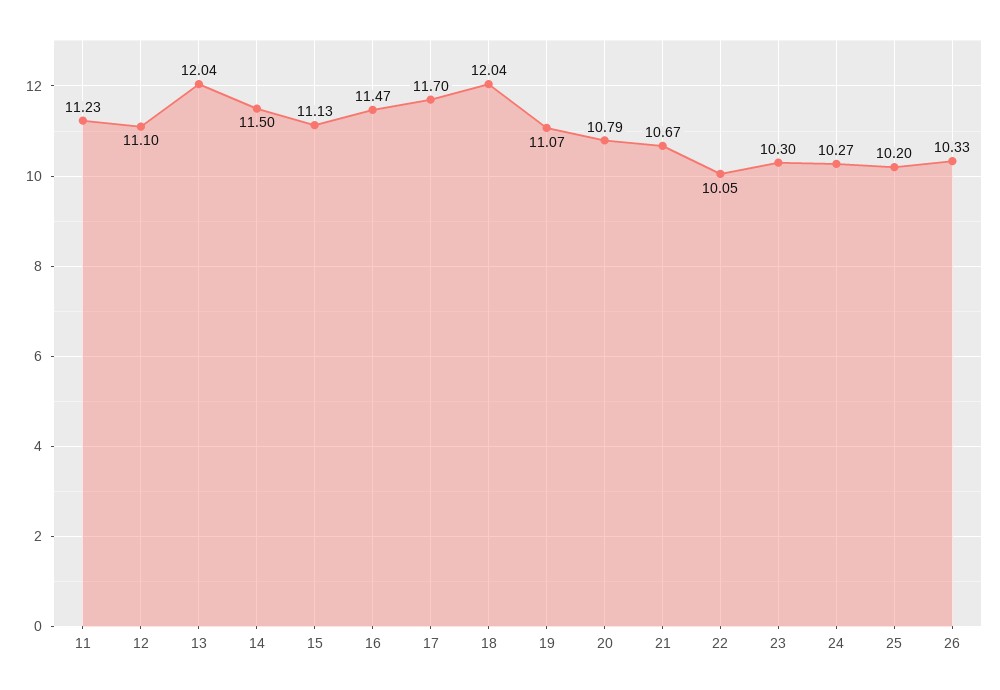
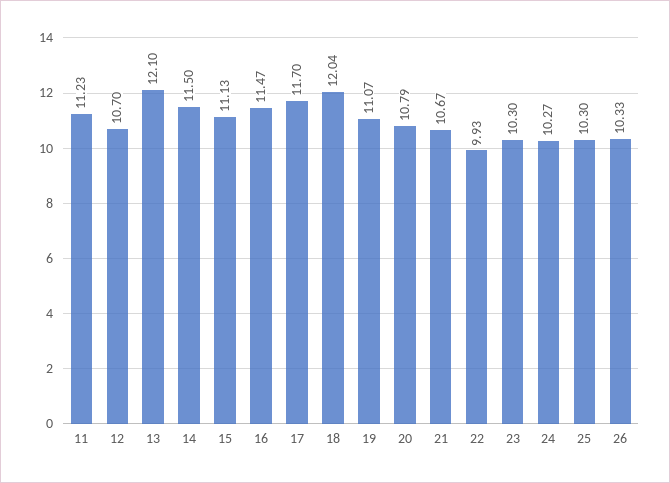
  {
    "11": 11.23,
-   "12": 11.1,
+   "12": 10.7,
-   "13": 12.04,
+   "13": 12.1,
    "14": 11.5,
    "15": 11.13,
    "16": 11.47,
    "17": 11.7,
    "18": 12.04,
    "19": 11.07,
    "20": 10.79,
    "21": 10.67,
-   "22": 10.05,
+   "22": 9.93,
    "23": 10.3,
    "24": 10.27,
-   "25": 10.2,
+   "25": 10.3,
    "26": 10.33
  }

